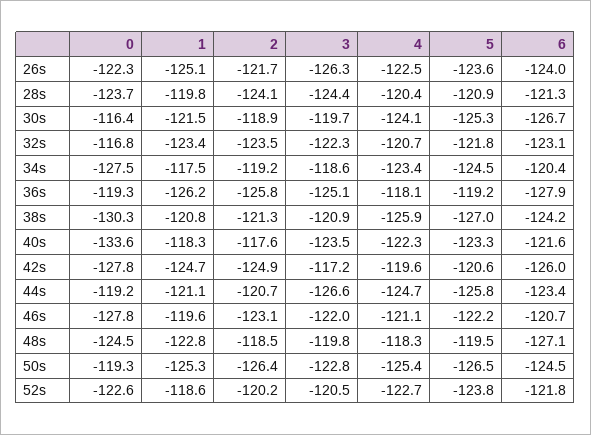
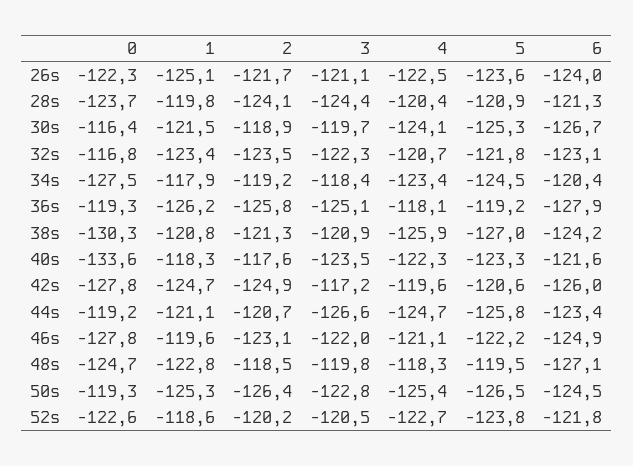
  {
    "0": {
      "26s": -122.3,
      "28s": -123.7,
      "30s": -116.4,
      "32s": -116.8,
      "34s": -127.5,
      "36s": -119.3,
      "38s": -130.3,
      "40s": -133.6,
      "42s": -127.8,
      "44s": -119.2,
      "46s": -127.8,
-     "48s": -124.5,
+     "48s": -124.7,
      "50s": -119.3,
      "52s": -122.6
    },
    "1": {
      "26s": -125.1,
      "28s": -119.8,
      "30s": -121.5,
      "32s": -123.4,
-     "34s": -117.5,
+     "34s": -117.9,
      "36s": -126.2,
      "38s": -120.8,
      "40s": -118.3,
      "42s": -124.7,
      "44s": -121.1,
      "46s": -119.6,
      "48s": -122.8,
      "50s": -125.3,
      "52s": -118.6
    },
    "2": {
      "26s": -121.7,
      "28s": -124.1,
      "30s": -118.9,
      "32s": -123.5,
      "34s": -119.2,
      "36s": -125.8,
      "38s": -121.3,
      "40s": -117.6,
      "42s": -124.9,
      "44s": -120.7,
      "46s": -123.1,
      "48s": -118.5,
      "50s": -126.4,
      "52s": -120.2
    },
    "3": {
-     "26s": -126.3,
+     "26s": -121.1,
      "28s": -124.4,
      "30s": -119.7,
      "32s": -122.3,
-     "34s": -118.6,
+     "34s": -118.4,
      "36s": -125.1,
      "38s": -120.9,
      "40s": -123.5,
      "42s": -117.2,
      "44s": -126.6,
      "46s": -122,
      "48s": -119.8,
      "50s": -122.8,
      "52s": -120.5
    },
    "4": {
      "26s": -122.5,
      "28s": -120.4,
      "30s": -124.1,
      "32s": -120.7,
      "34s": -123.4,
      "36s": -118.1,
      "38s": -125.9,
      "40s": -122.3,
      "42s": -119.6,
      "44s": -124.7,
      "46s": -121.1,
      "48s": -118.3,
      "50s": -125.4,
      "52s": -122.7
    },
    "5": {
      "26s": -123.6,
      "28s": -120.9,
      "30s": -125.3,
      "32s": -121.8,
      "34s": -124.5,
      "36s": -119.2,
      "38s": -127,
      "40s": -123.3,
      "42s": -120.6,
      "44s": -125.8,
      "46s": -122.2,
      "48s": -119.5,
      "50s": -126.5,
      "52s": -123.8
    },
    "6": {
      "26s": -124,
      "28s": -121.3,
      "30s": -126.7,
      "32s": -123.1,
      "34s": -120.4,
      "36s": -127.9,
      "38s": -124.2,
      "40s": -121.6,
      "42s": -126,
      "44s": -123.4,
-     "46s": -120.7,
+     "46s": -124.9,
      "48s": -127.1,
      "50s": -124.5,
      "52s": -121.8
    }
  }

